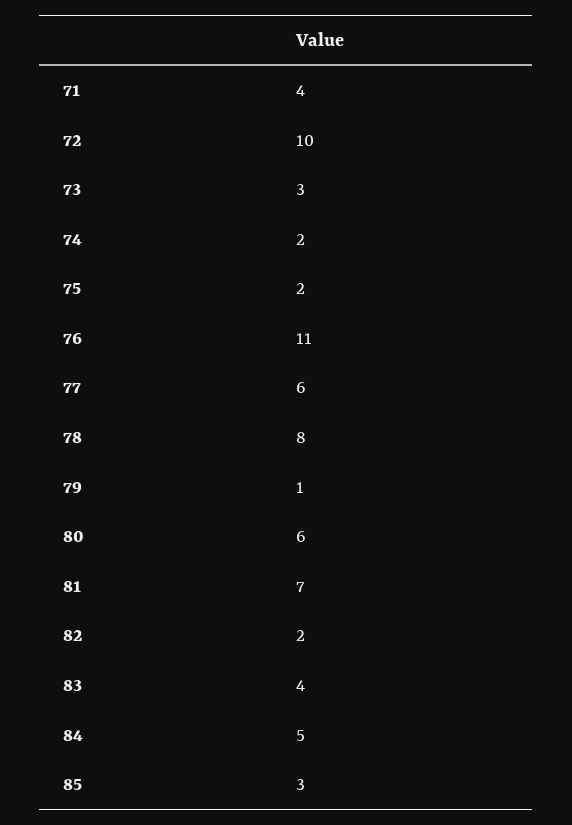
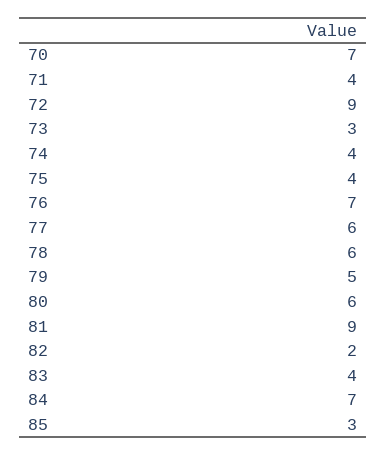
  {
    "71": 4,
-   "72": 10,
+   "72": 9,
    "73": 3,
-   "74": 2,
+   "74": 4,
-   "75": 2,
+   "75": 4,
-   "76": 11,
+   "76": 7,
    "77": 6,
-   "78": 8,
+   "78": 6,
-   "79": 1,
+   "79": 5,
    "80": 6,
-   "81": 7,
+   "81": 9,
    "82": 2,
    "83": 4,
-   "84": 5,
+   "84": 7,
-   "85": 3
+   "85": 3,
+   "70": 7
  }

